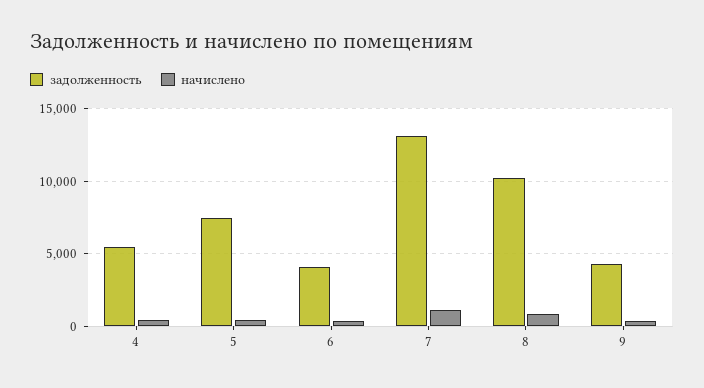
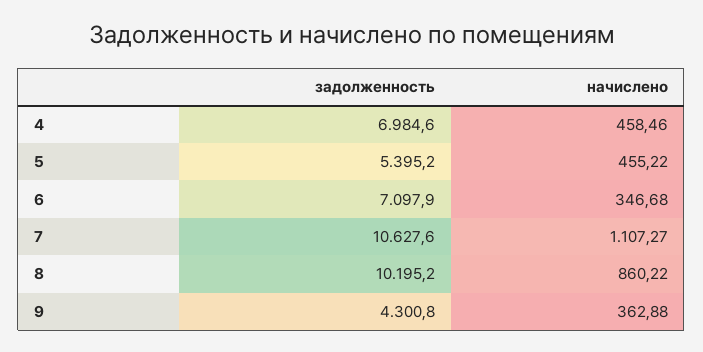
  {
    "задолженность": {
-     "4": 5500,
+     "4": 6984.6,
-     "5": 7500,
+     "5": 5395.2,
-     "6": 4000,
+     "6": 7097.9,
-     "7": 13000,
+     "7": 10627.6,
      "8": 10195.2,
      "9": 4300.8
    },
    "начислено": {
      "4": 458.46,
      "5": 455.22,
      "6": 346.68,
      "7": 1107.27,
      "8": 860.22,
      "9": 362.88
    }
  }

